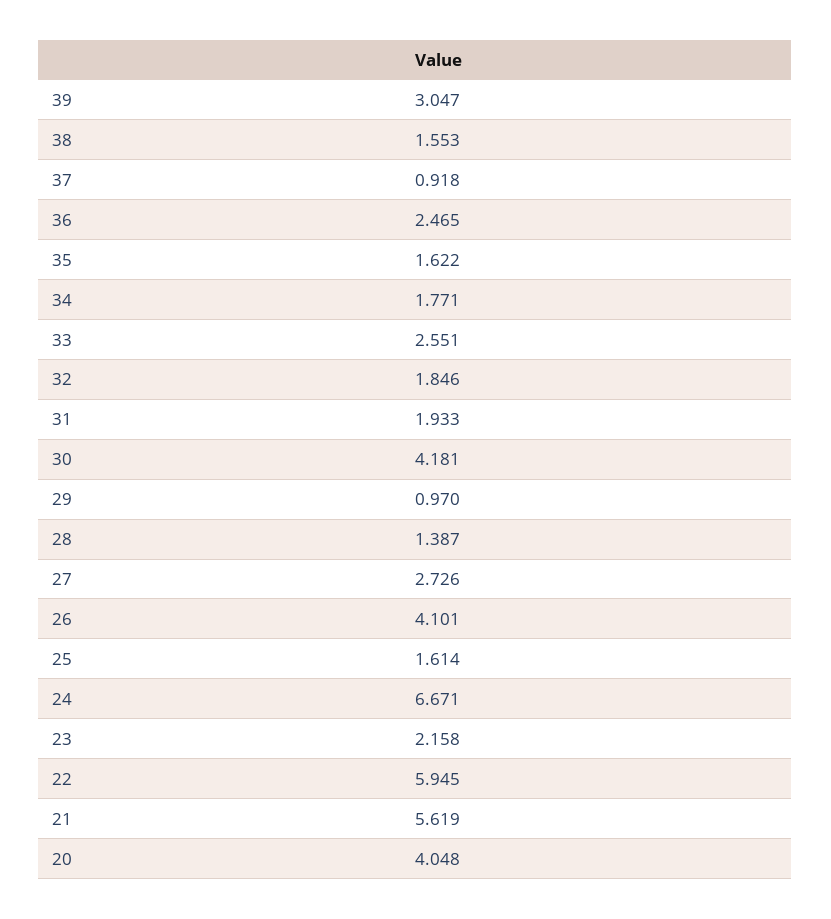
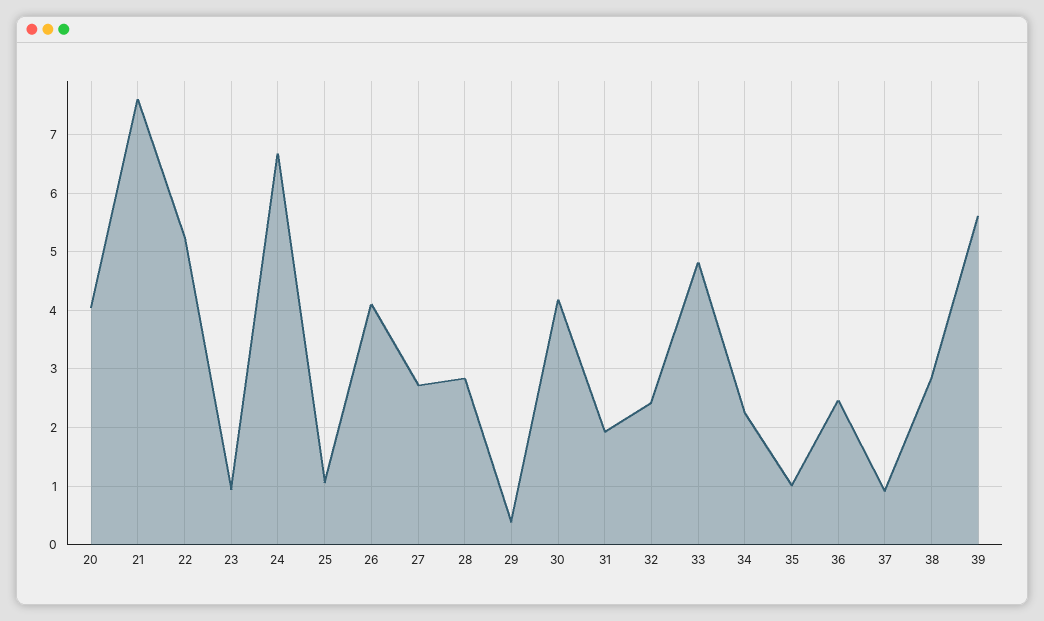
  {
-   "39": 3.047,
+   "39": 5.6,
-   "38": 1.553,
+   "38": 2.8,
    "37": 0.918,
    "36": 2.465,
-   "35": 1.622,
+   "35": 1,
-   "34": 1.771,
+   "34": 2.2,
-   "33": 2.551,
+   "33": 4.8,
-   "32": 1.846,
+   "32": 2.4,
    "31": 1.933,
    "30": 4.181,
-   "29": 0.97,
+   "29": 0.4,
-   "28": 1.387,
+   "28": 2.8,
    "27": 2.726,
    "26": 4.101,
-   "25": 1.614,
+   "25": 1,
    "24": 6.671,
-   "23": 2.158,
+   "23": 1,
-   "22": 5.945,
+   "22": 5.2,
-   "21": 5.619,
+   "21": 7.6,
    "20": 4.048
  }

